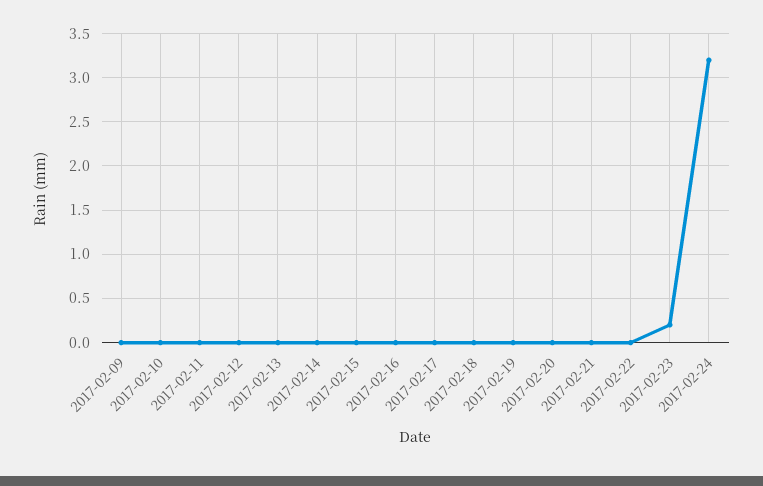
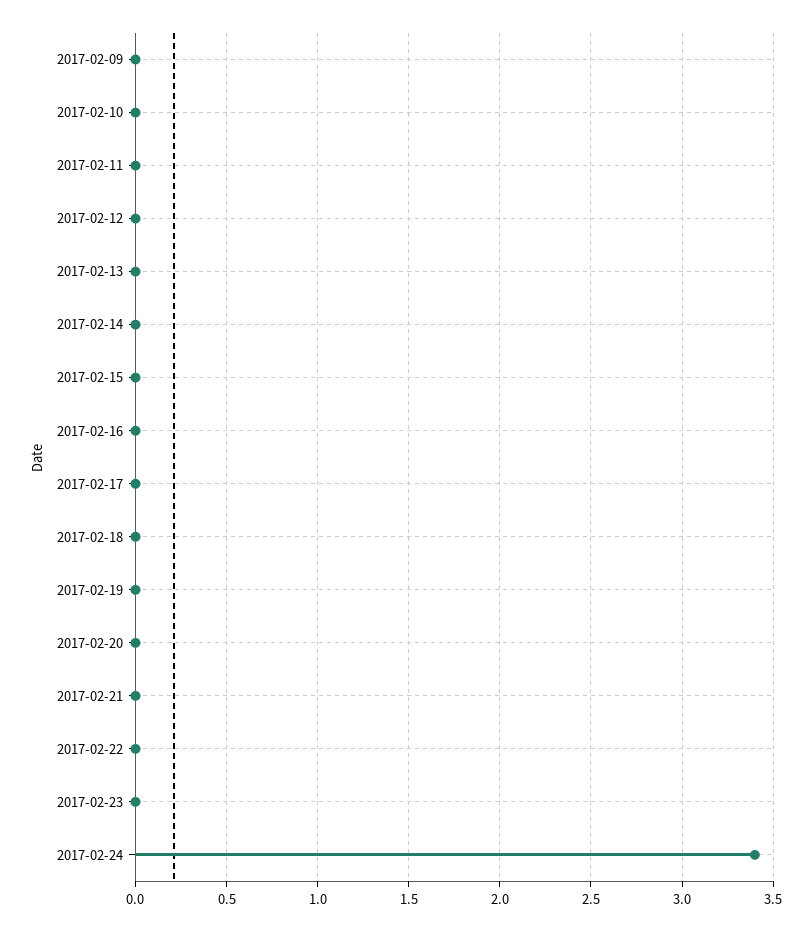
  {
    "2017-02-09": 0,
    "2017-02-10": 0,
    "2017-02-11": 0,
    "2017-02-12": 0,
    "2017-02-13": 0,
    "2017-02-14": 0,
    "2017-02-15": 0,
    "2017-02-16": 0,
    "2017-02-17": 0,
    "2017-02-18": 0,
    "2017-02-19": 0,
    "2017-02-20": 0,
    "2017-02-21": 0,
    "2017-02-22": 0,
-   "2017-02-23": 0.2,
+   "2017-02-23": 0,
-   "2017-02-24": 3.2
+   "2017-02-24": 3.4
  }

